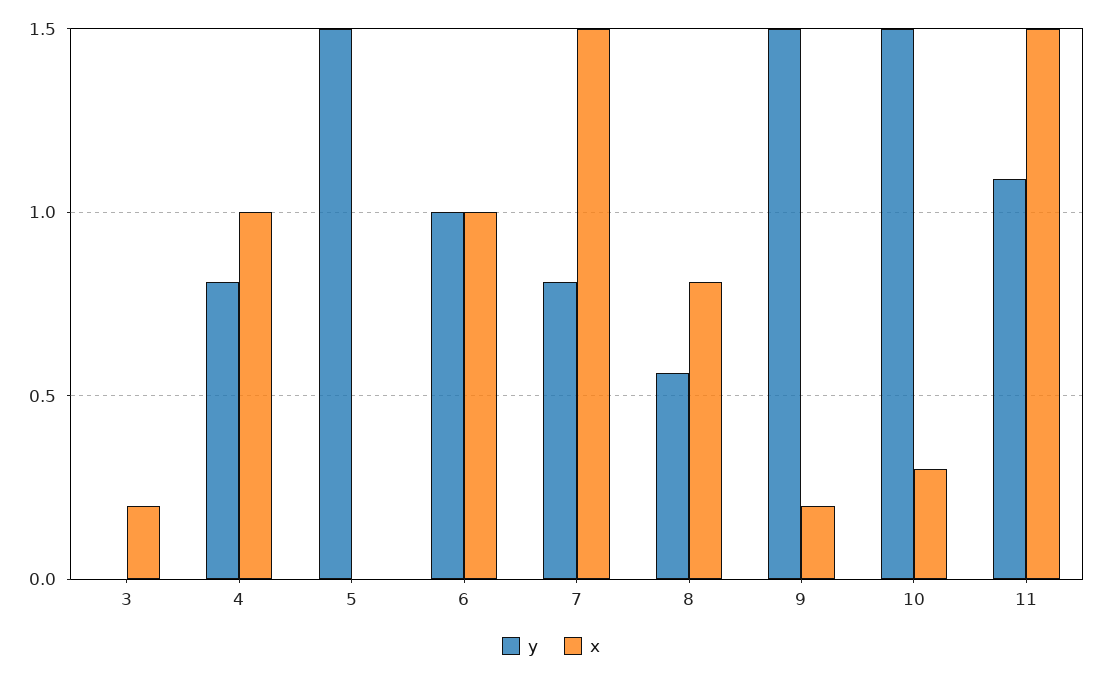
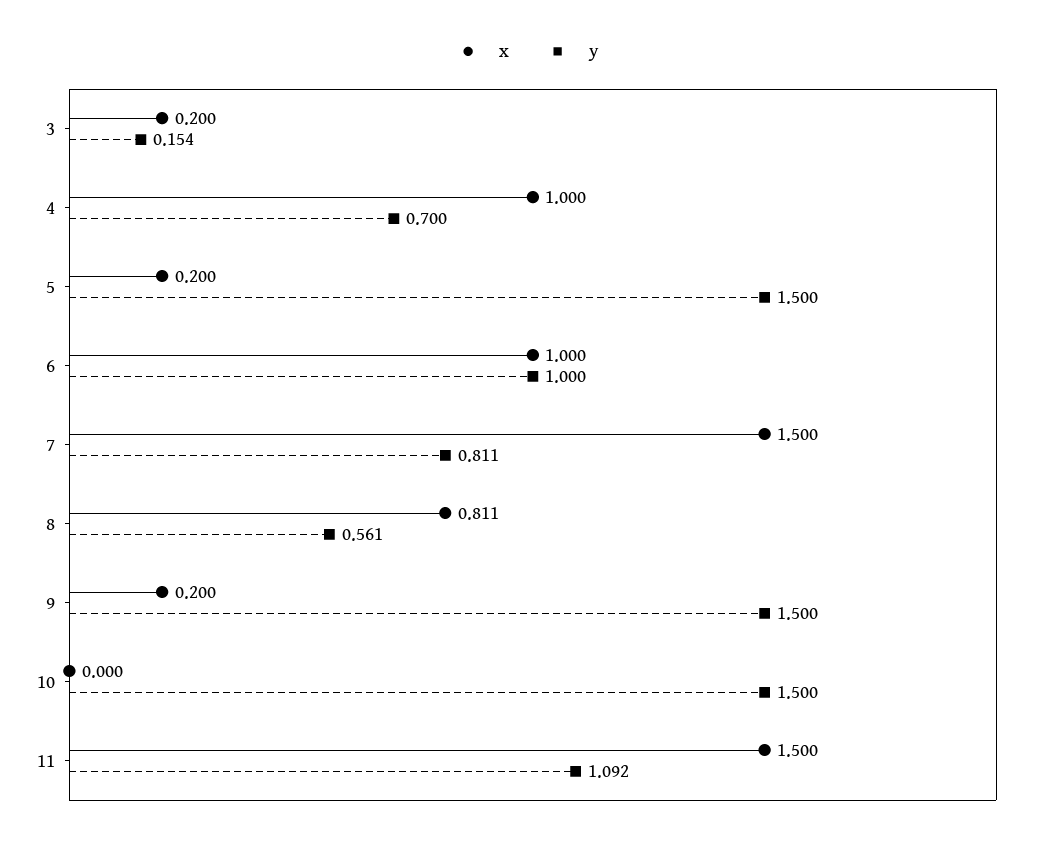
  {
    "y": {
-     "3": 0,
+     "3": 0.154,
-     "4": 0.8,
+     "4": 0.7,
      "5": 1.5,
      "6": 1,
      "7": 0.811,
      "8": 0.561,
      "9": 1.5,
      "10": 1.5,
      "11": 1.092
    },
    "x": {
      "3": 0.2,
      "4": 1,
-     "5": 0,
+     "5": 0.2,
      "6": 1,
      "7": 1.5,
      "8": 0.811,
      "9": 0.2,
-     "10": 0.3,
+     "10": 0,
      "11": 1.5
    }
  }

